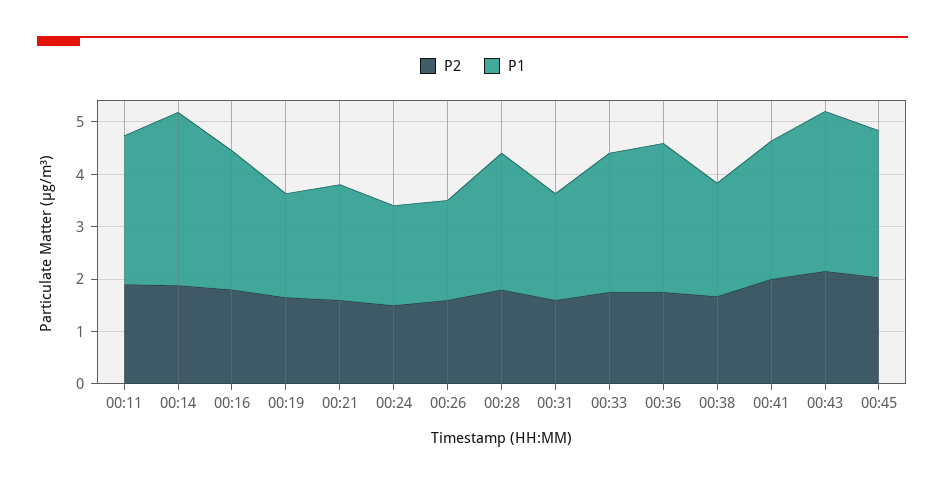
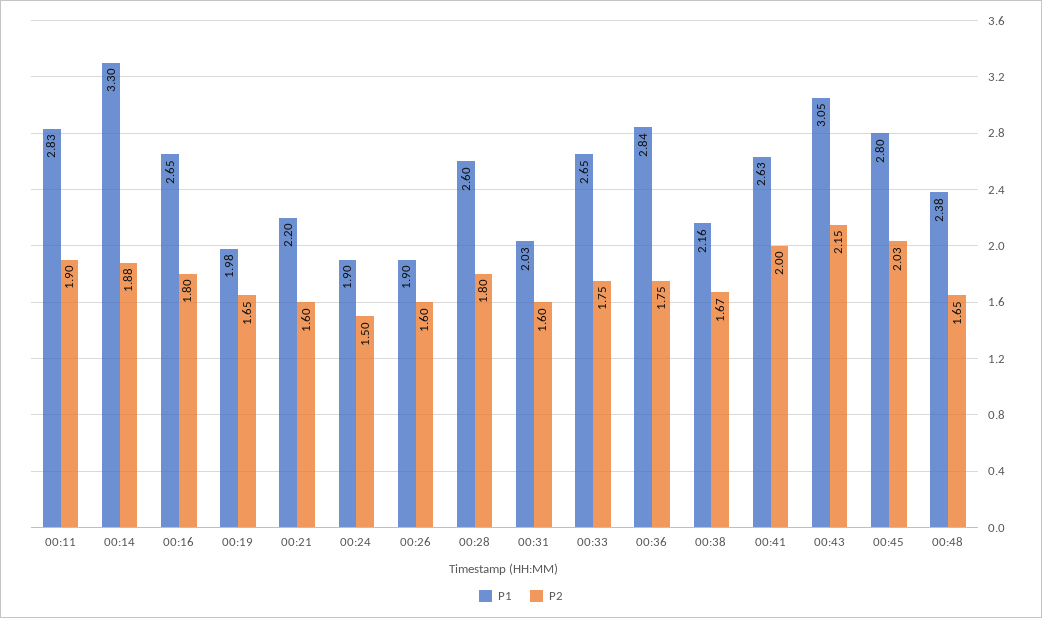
  {
    "P2": {
      "00:11": 1.9,
      "00:14": 1.88,
      "00:16": 1.8,
      "00:19": 1.65,
      "00:21": 1.6,
      "00:24": 1.5,
      "00:26": 1.6,
      "00:28": 1.8,
      "00:31": 1.6,
      "00:33": 1.75,
      "00:36": 1.75,
      "00:38": 1.67,
      "00:41": 2,
      "00:43": 2.15,
-     "00:45": 2.03
+     "00:45": 2.03,
+     "00:48": 1.65
    },
    "P1": {
      "00:11": 2.83,
      "00:14": 3.3,
      "00:16": 2.65,
      "00:19": 1.98,
      "00:21": 2.2,
      "00:24": 1.9,
      "00:26": 1.9,
      "00:28": 2.6,
      "00:31": 2.03,
      "00:33": 2.65,
      "00:36": 2.84,
      "00:38": 2.16,
      "00:41": 2.63,
      "00:43": 3.05,
-     "00:45": 2.8
+     "00:45": 2.8,
+     "00:48": 2.38
    }
  }

